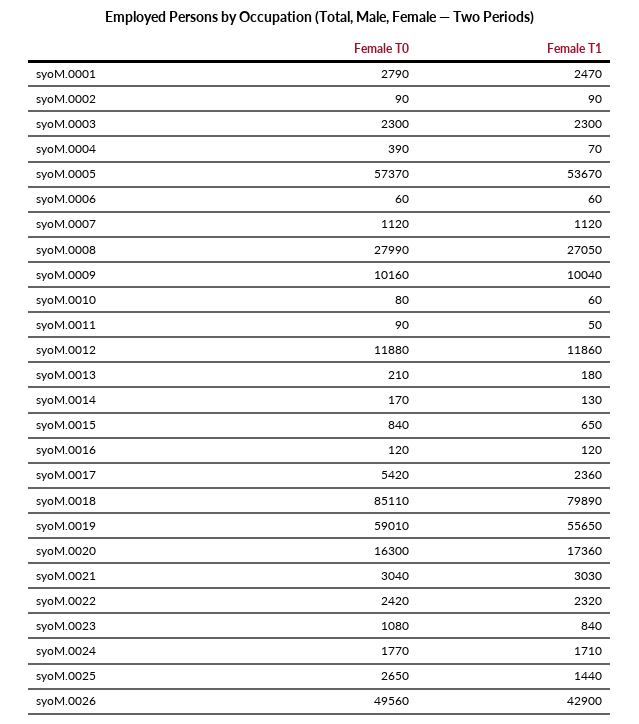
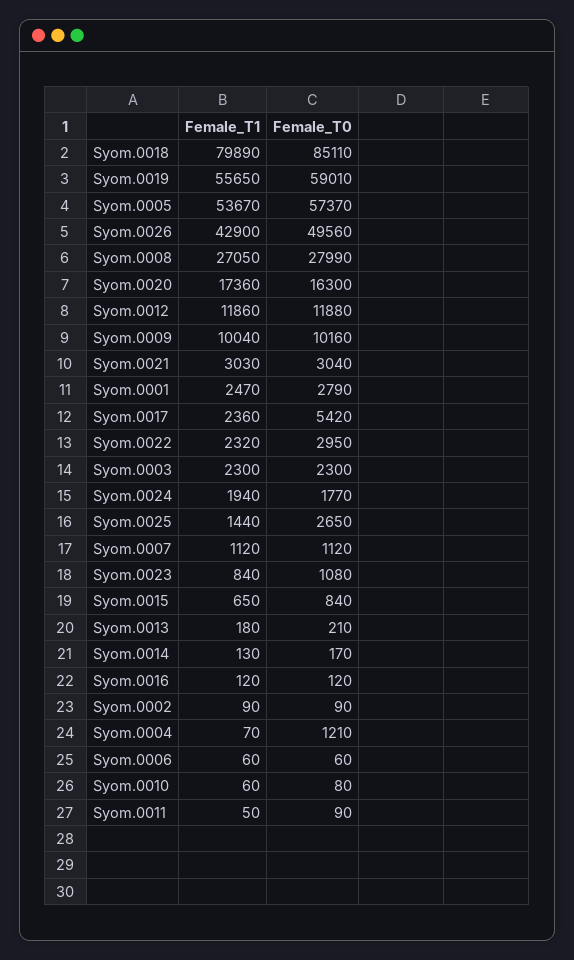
  {
    "Female T0": {
      "syoM.0001": 2790,
      "syoM.0002": 90,
      "syoM.0003": 2300,
-     "syoM.0004": 390,
+     "syoM.0004": 1210,
      "syoM.0005": 57370,
      "syoM.0006": 60,
      "syoM.0007": 1120,
      "syoM.0008": 27990,
      "syoM.0009": 10160,
      "syoM.0010": 80,
      "syoM.0011": 90,
      "syoM.0012": 11880,
      "syoM.0013": 210,
      "syoM.0014": 170,
      "syoM.0015": 840,
      "syoM.0016": 120,
      "syoM.0017": 5420,
      "syoM.0018": 85110,
      "syoM.0019": 59010,
      "syoM.0020": 16300,
      "syoM.0021": 3040,
-     "syoM.0022": 2420,
+     "syoM.0022": 2950,
      "syoM.0023": 1080,
      "syoM.0024": 1770,
      "syoM.0025": 2650,
      "syoM.0026": 49560
    },
    "Female T1": {
      "syoM.0001": 2470,
      "syoM.0002": 90,
      "syoM.0003": 2300,
      "syoM.0004": 70,
      "syoM.0005": 53670,
      "syoM.0006": 60,
      "syoM.0007": 1120,
      "syoM.0008": 27050,
      "syoM.0009": 10040,
      "syoM.0010": 60,
      "syoM.0011": 50,
      "syoM.0012": 11860,
      "syoM.0013": 180,
      "syoM.0014": 130,
      "syoM.0015": 650,
      "syoM.0016": 120,
      "syoM.0017": 2360,
      "syoM.0018": 79890,
      "syoM.0019": 55650,
      "syoM.0020": 17360,
      "syoM.0021": 3030,
      "syoM.0022": 2320,
      "syoM.0023": 840,
-     "syoM.0024": 1710,
+     "syoM.0024": 1940,
      "syoM.0025": 1440,
      "syoM.0026": 42900
    }
  }

